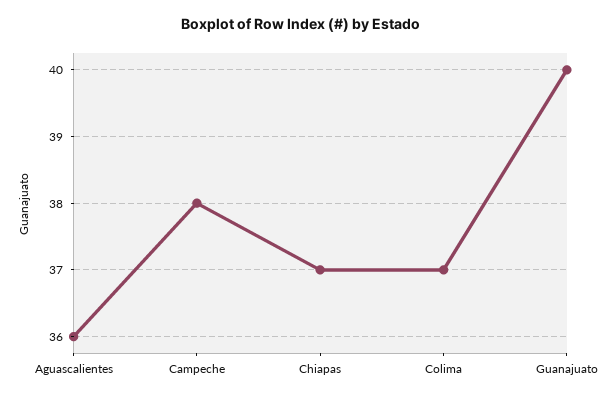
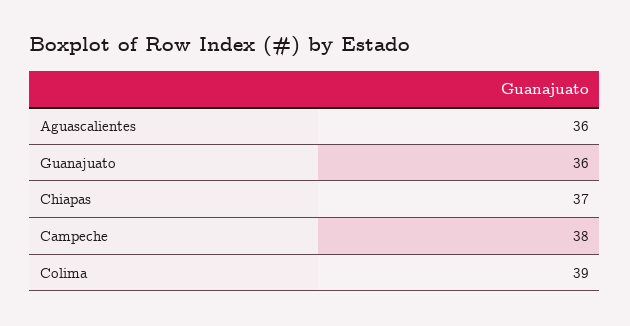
  {
    "Aguascalientes": 36,
    "Campeche": 38,
    "Chiapas": 37,
-   "Colima": 37,
+   "Colima": 39,
-   "Guanajuato": 40
+   "Guanajuato": 36
  }

